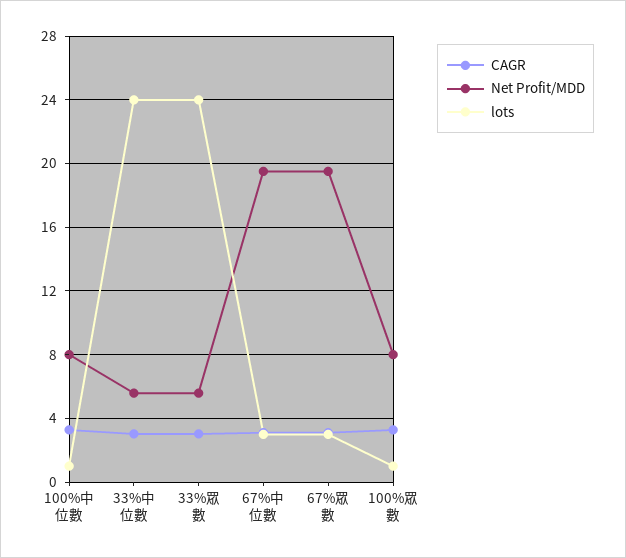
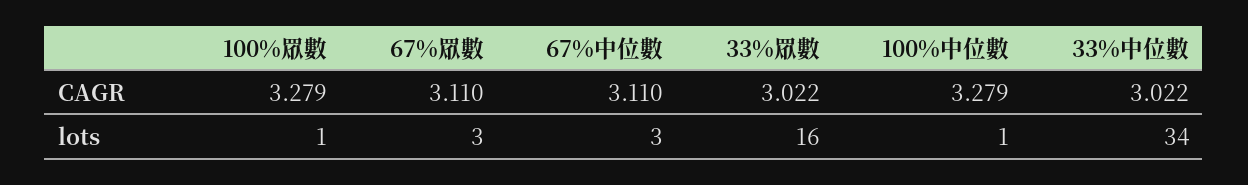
  {
    "CAGR": {
      "100%中位數": 3.279,
      "33%中位數": 3.022,
      "33%眾數": 3.022,
      "67%中位數": 3.11,
      "67%眾數": 3.11,
      "100%眾數": 3.279
    },
-   "Net Profit/MDD": {
-     "100%中位數": 8,
-     "33%中位數": 5.5,
-     "33%眾數": 5.5,
-     "67%中位數": 19.5,
-     "67%眾數": 19.5,
-     "100%眾數": 8
-   },
    "lots": {
      "100%中位數": 1,
-     "33%中位數": 24,
+     "33%中位數": 34,
-     "33%眾數": 24,
+     "33%眾數": 16,
      "67%中位數": 3,
      "67%眾數": 3,
      "100%眾數": 1
    }
  }

